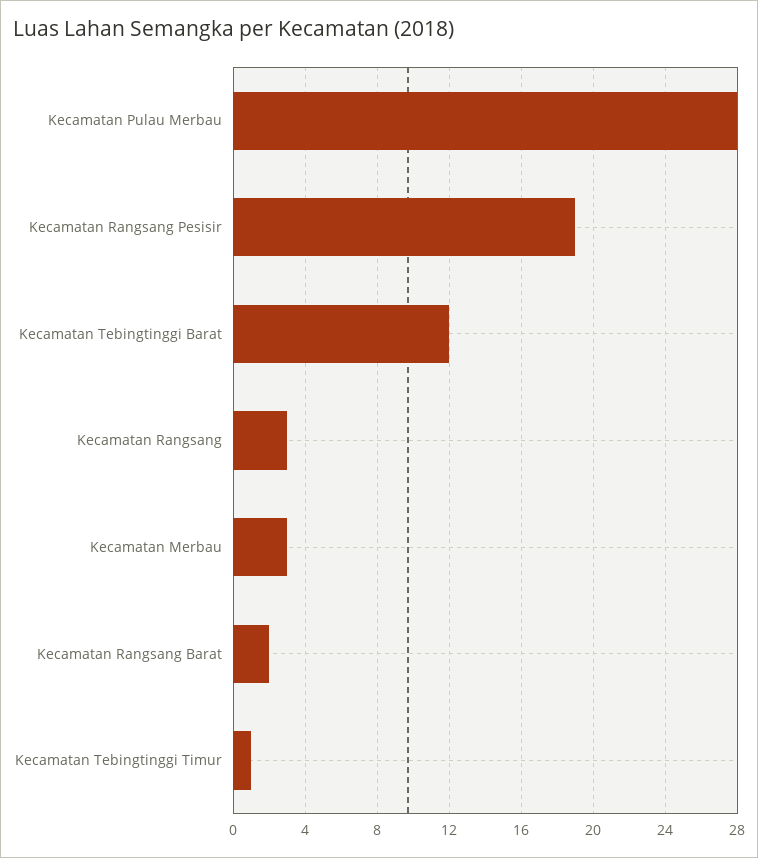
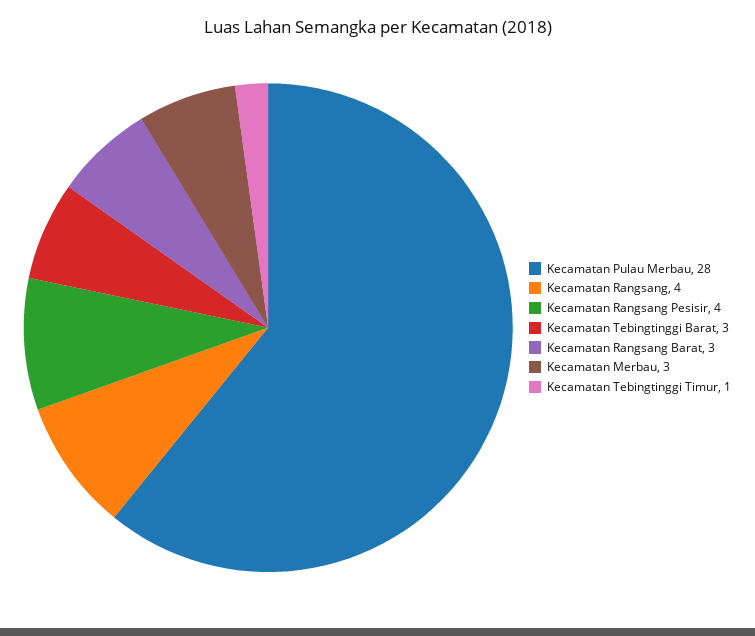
  {
    "Kecamatan Pulau Merbau": 28,
-   "Kecamatan Rangsang Pesisir": 19,
+   "Kecamatan Rangsang Pesisir": 4,
-   "Kecamatan Tebingtinggi Barat": 12,
+   "Kecamatan Tebingtinggi Barat": 3,
-   "Kecamatan Rangsang": 3,
+   "Kecamatan Rangsang": 4,
    "Kecamatan Merbau": 3,
-   "Kecamatan Rangsang Barat": 2,
+   "Kecamatan Rangsang Barat": 3,
    "Kecamatan Tebingtinggi Timur": 1
  }

